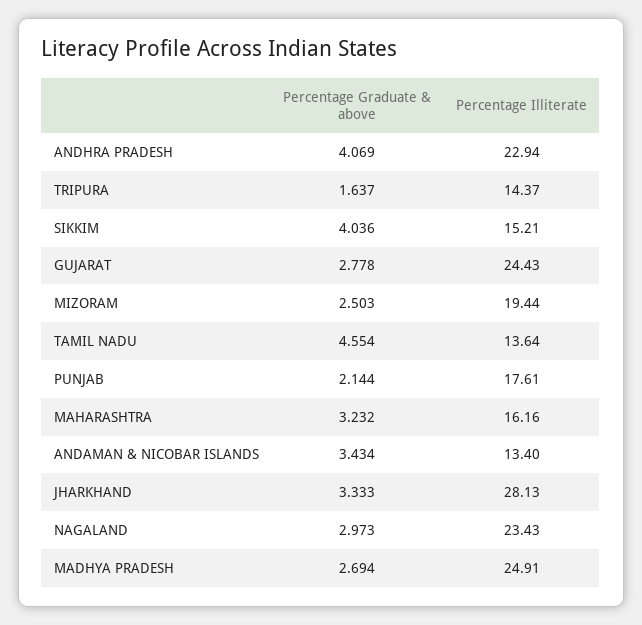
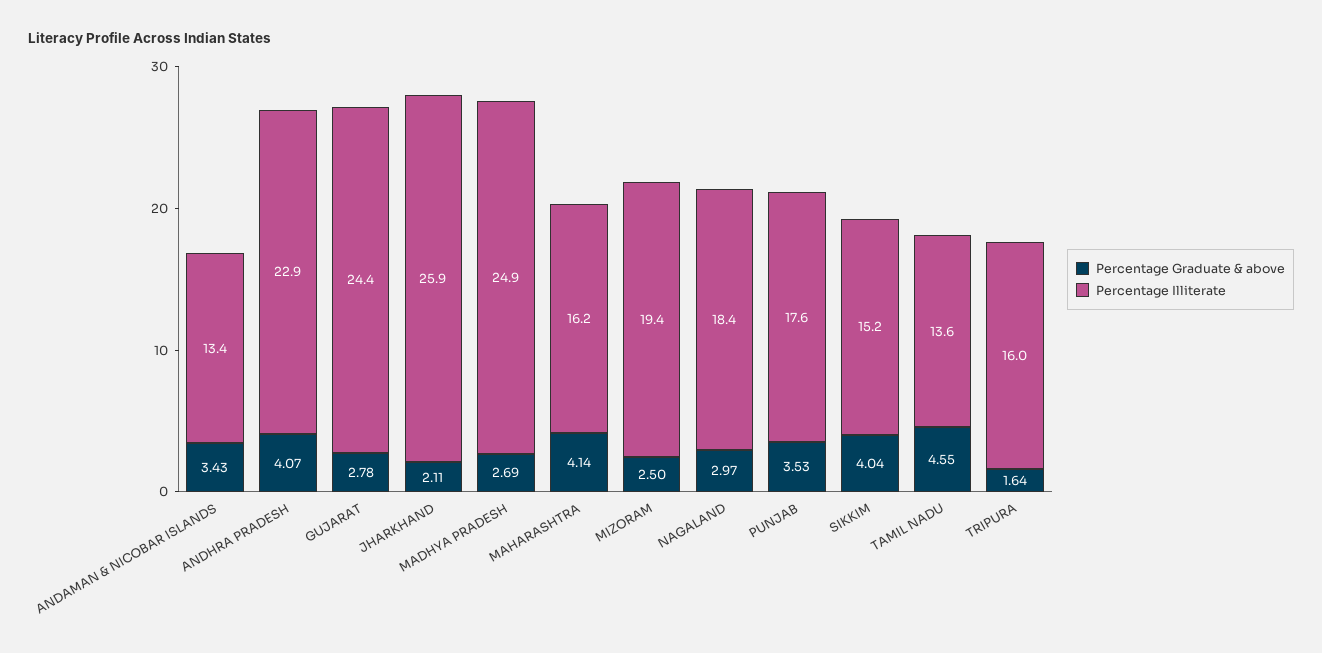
  {
    "Percentage Graduate & above": {
      "ANDHRA PRADESH": 4.069,
      "TRIPURA": 1.637,
      "SIKKIM": 4.036,
      "GUJARAT": 2.778,
      "MIZORAM": 2.503,
      "TAMIL NADU": 4.554,
-     "PUNJAB": 2.144,
+     "PUNJAB": 3.53,
-     "MAHARASHTRA": 3.232,
+     "MAHARASHTRA": 4.14,
      "ANDAMAN & NICOBAR ISLANDS": 3.434,
-     "JHARKHAND": 3.333,
+     "JHARKHAND": 2.11,
      "NAGALAND": 2.973,
      "MADHYA PRADESH": 2.694
    },
    "Percentage Illiterate": {
      "ANDHRA PRADESH": 22.94,
-     "TRIPURA": 14.37,
+     "TRIPURA": 16,
      "SIKKIM": 15.21,
      "GUJARAT": 24.43,
      "MIZORAM": 19.44,
      "TAMIL NADU": 13.64,
      "PUNJAB": 17.61,
      "MAHARASHTRA": 16.16,
      "ANDAMAN & NICOBAR ISLANDS": 13.4,
-     "JHARKHAND": 28.13,
+     "JHARKHAND": 25.9,
-     "NAGALAND": 23.43,
+     "NAGALAND": 18.4,
      "MADHYA PRADESH": 24.91
    }
  }

